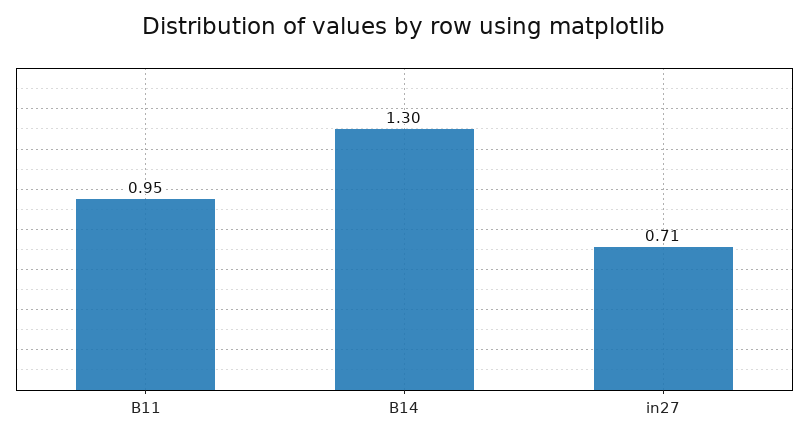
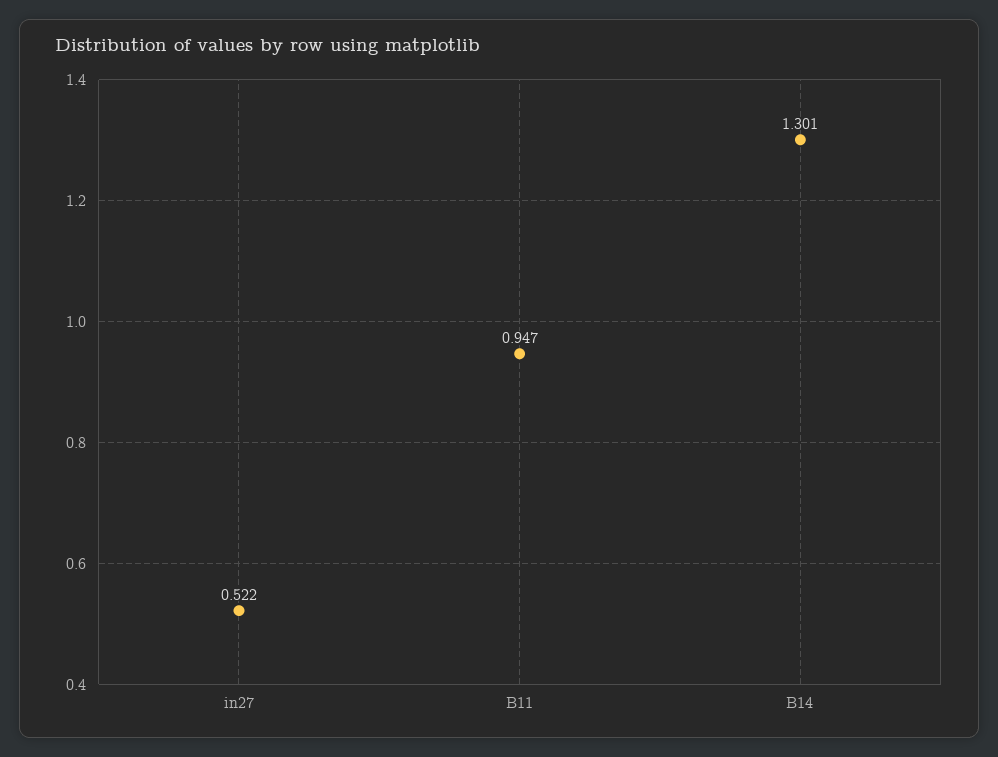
  {
    "B11": 0.947,
    "B14": 1.301,
-   "in27": 0.71
+   "in27": 0.522
  }

